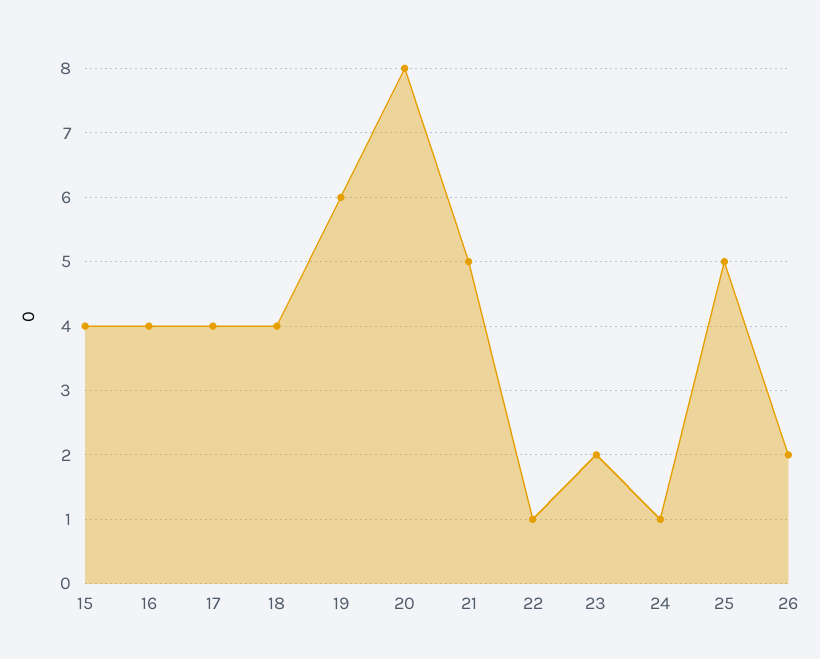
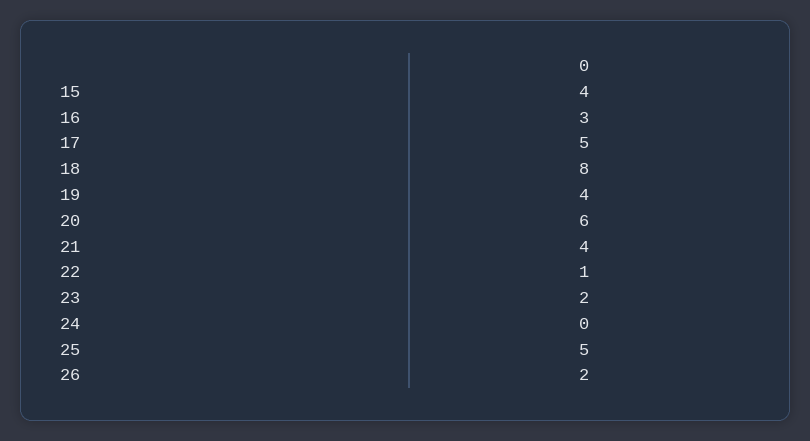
  {
    "15": 4,
-   "16": 4,
+   "16": 3,
-   "17": 4,
+   "17": 5,
-   "18": 4,
+   "18": 8,
-   "19": 6,
+   "19": 4,
-   "20": 8,
+   "20": 6,
-   "21": 5,
+   "21": 4,
    "22": 1,
    "23": 2,
-   "24": 1,
+   "24": 0,
    "25": 5,
    "26": 2
  }

